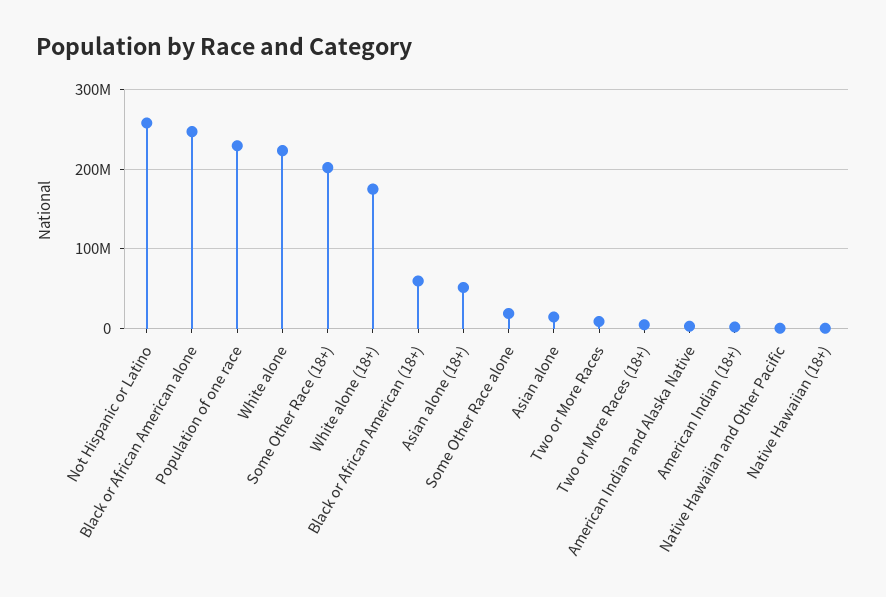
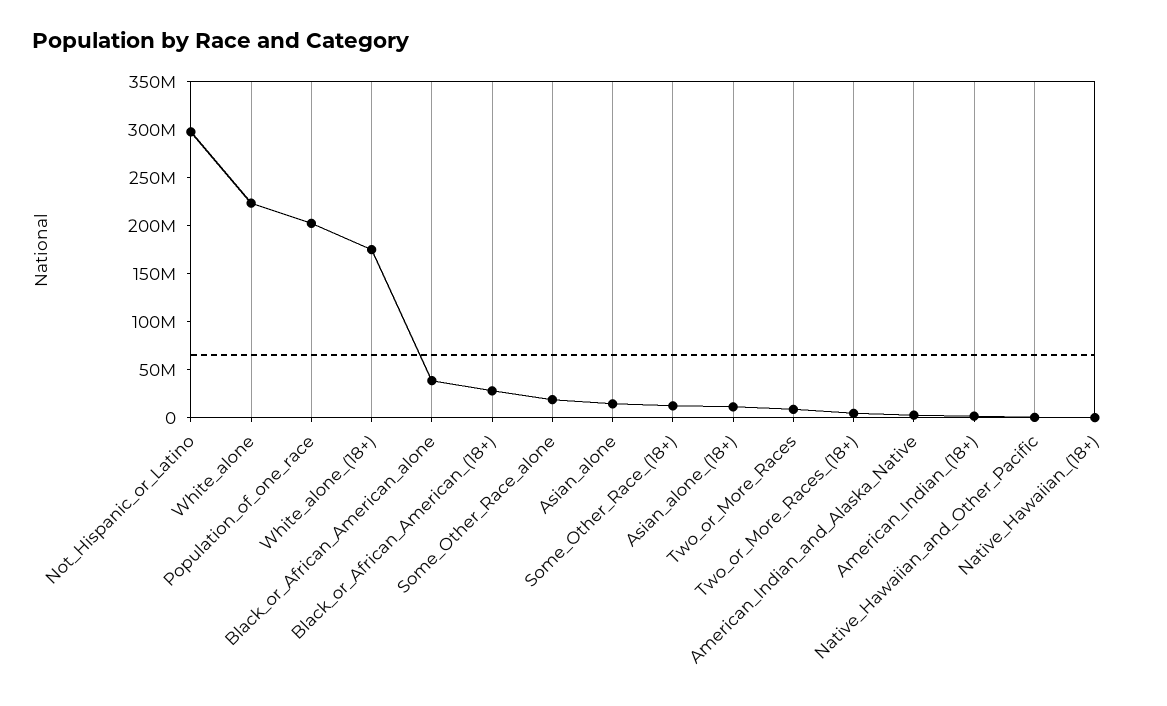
  {
-   "Not Hispanic or Latino": 260000000,
+   "Not Hispanic or Latino": 300000000,
-   "Black or African American alone": 250000000,
+   "Black or African American alone": 40000000,
-   "Population of one race": 230000000,
+   "Population of one race": 200000000,
    "White alone": 220000000,
-   "Some Other Race (18+)": 200000000,
+   "Some Other Race (18+)": 10000000,
    "White alone (18+)": 180000000,
-   "Black or African American (18+)": 60000000,
+   "Black or African American (18+)": 30000000,
-   "Asian alone (18+)": 50000000,
+   "Asian alone (18+)": 10000000,
    "Some Other Race alone": 20000000,
    "Asian alone": 10000000,
    "Two or More Races": 10000000,
    "Two or More Races (18+)": 0,
    "American Indian and Alaska Native": 0,
    "American Indian (18+)": 0,
    "Native Hawaiian and Other Pacific": 0,
    "Native Hawaiian (18+)": 0
  }

